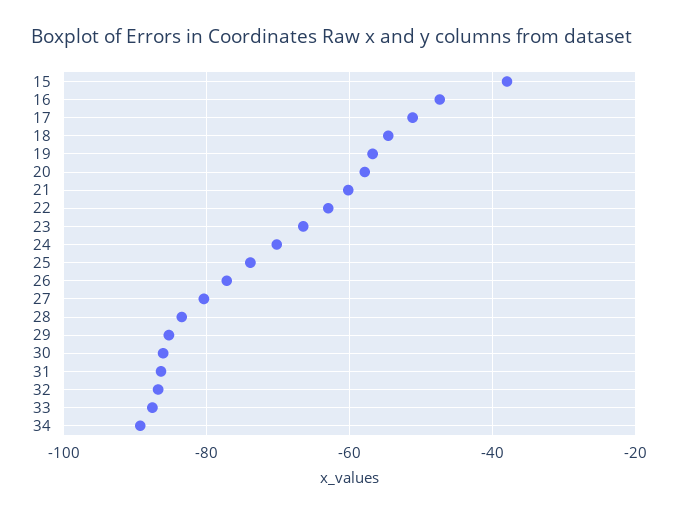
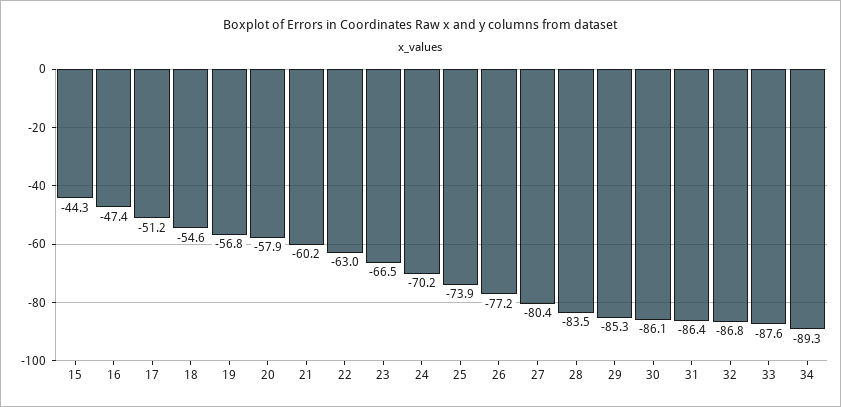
  {
-   "15": -38,
+   "15": -44.3,
    "16": -47.4,
    "17": -51.2,
    "18": -54.6,
    "19": -56.8,
    "20": -57.9,
    "21": -60.2,
    "22": -63,
    "23": -66.5,
    "24": -70.2,
    "25": -73.9,
    "26": -77.2,
    "27": -80.4,
    "28": -83.5,
    "29": -85.3,
    "30": -86.1,
    "31": -86.4,
    "32": -86.8,
    "33": -87.6,
    "34": -89.3
  }

